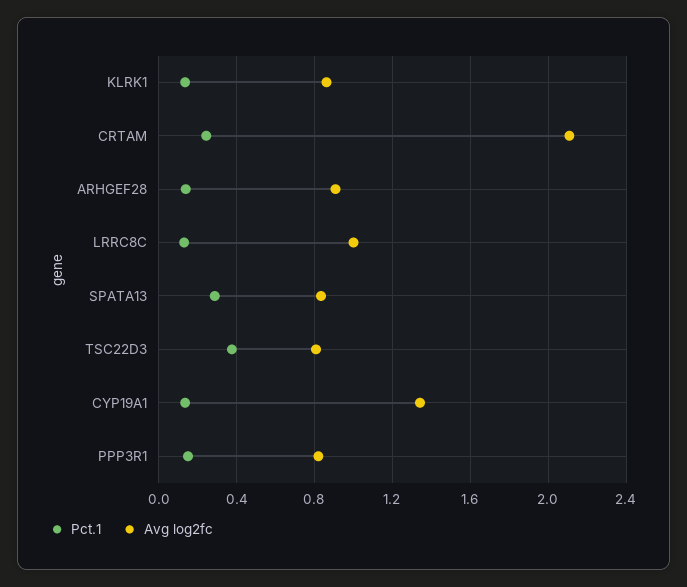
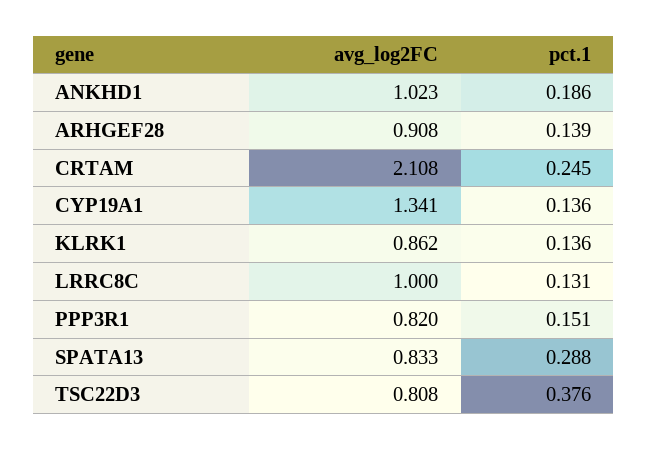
  {
    "Pct.1": {
      "KLRK1": 0.136,
      "CRTAM": 0.245,
      "ARHGEF28": 0.139,
      "LRRC8C": 0.131,
      "SPATA13": 0.288,
      "TSC22D3": 0.376,
      "CYP19A1": 0.136,
-     "PPP3R1": 0.151
+     "PPP3R1": 0.151,
+     "ANKHD1": 0.186
    },
    "Avg log2fc": {
      "KLRK1": 0.862,
      "CRTAM": 2.108,
      "ARHGEF28": 0.908,
      "LRRC8C": 1,
      "SPATA13": 0.833,
      "TSC22D3": 0.808,
      "CYP19A1": 1.341,
-     "PPP3R1": 0.82
+     "PPP3R1": 0.82,
+     "ANKHD1": 1.023
    }
  }

